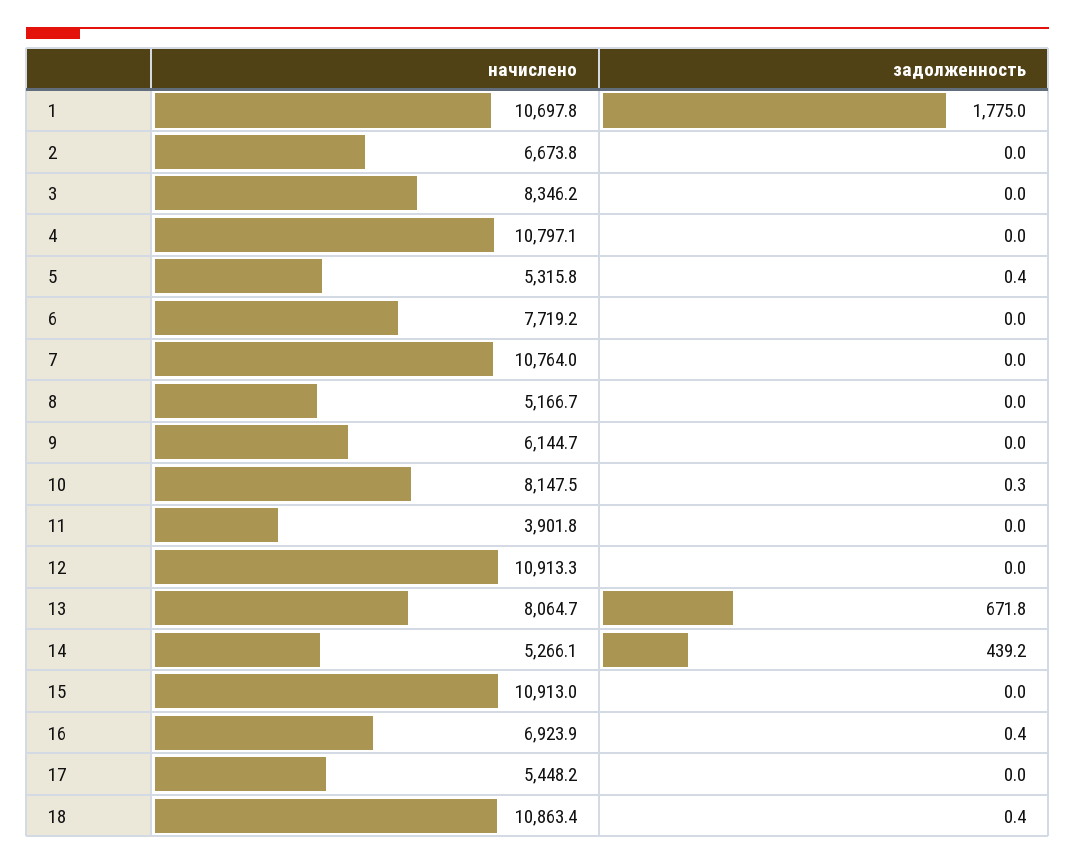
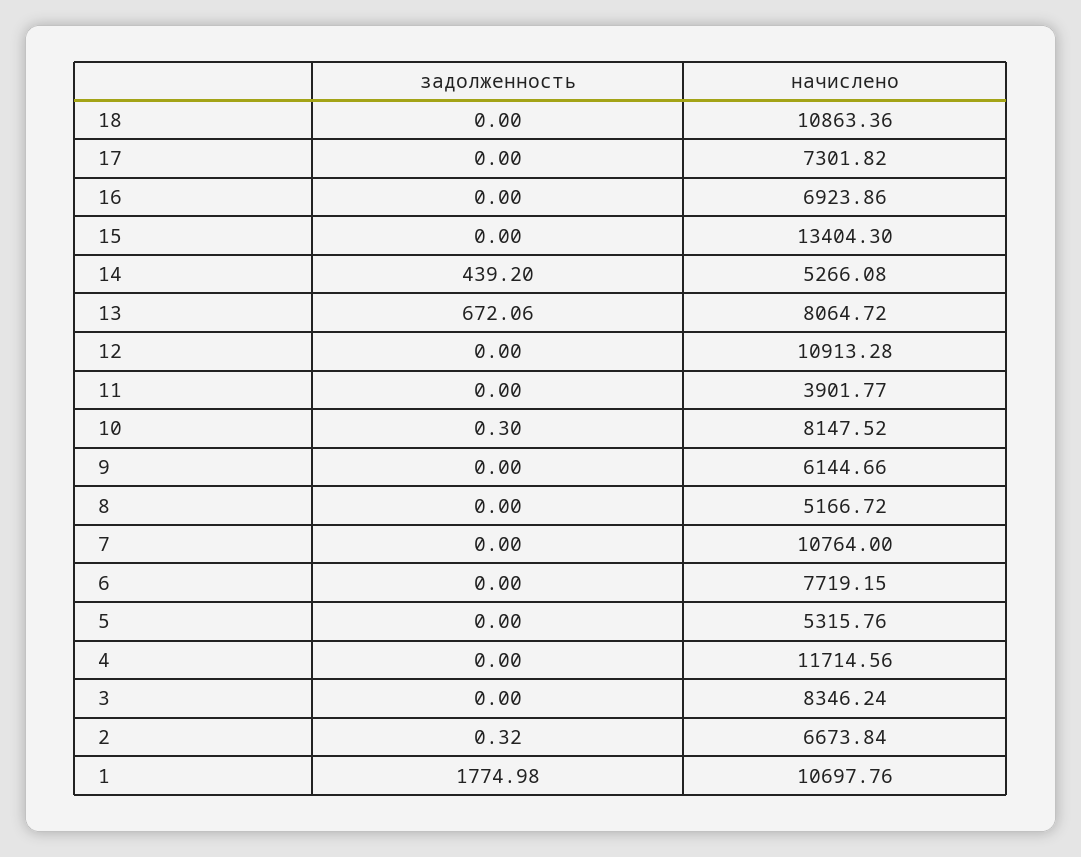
  {
    "начислено": {
      "1": 10697.76,
      "2": 6673.84,
      "3": 8346.24,
-     "4": 10797.1,
+     "4": 11714.56,
      "5": 5315.76,
      "6": 7719.15,
      "7": 10764,
      "8": 5166.72,
      "9": 6144.66,
      "10": 8147.52,
      "11": 3901.77,
      "12": 10913.28,
      "13": 8064.72,
      "14": 5266.08,
-     "15": 10913,
+     "15": 13404.3,
      "16": 6923.86,
-     "17": 5448.2,
+     "17": 7301.82,
      "18": 10863.36
    },
    "задолженность": {
      "1": 1774.98,
-     "2": 0,
+     "2": 0.32,
      "3": 0,
      "4": 0,
-     "5": 0.4,
+     "5": 0,
      "6": 0,
      "7": 0,
      "8": 0,
      "9": 0,
      "10": 0.3,
      "11": 0,
      "12": 0,
-     "13": 671.8,
+     "13": 672.06,
      "14": 439.2,
      "15": 0,
-     "16": 0.4,
+     "16": 0,
      "17": 0,
-     "18": 0.4
+     "18": 0
    }
  }

